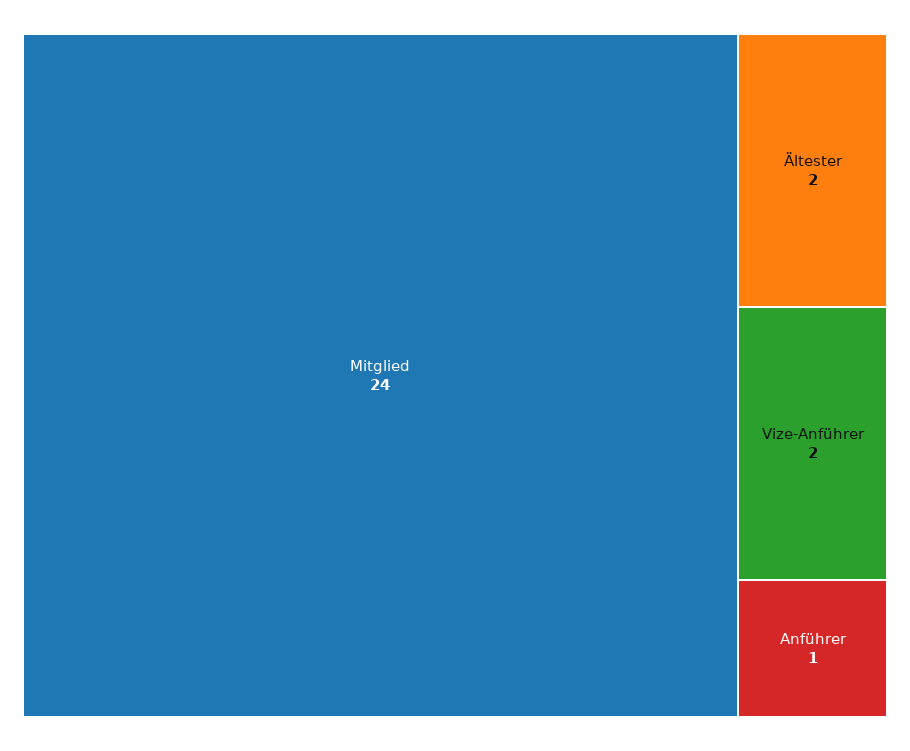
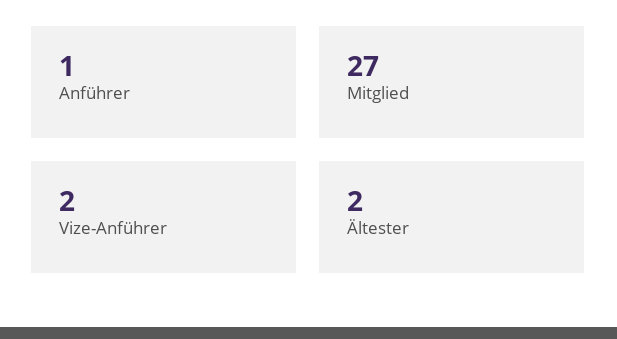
  {
-   "Mitglied": 24,
+   "Mitglied": 27,
    "Ältester": 2,
    "Vize-Anführer": 2,
    "Anführer": 1
  }

